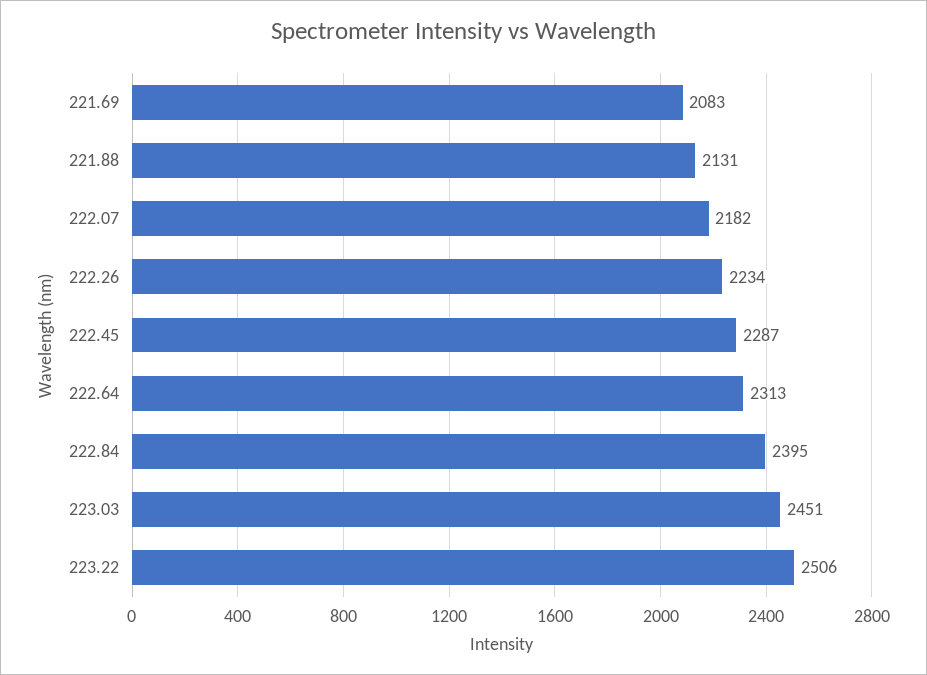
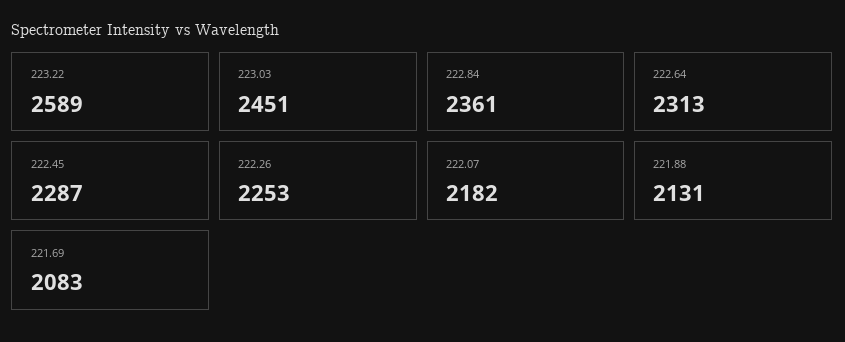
  {
    "221.69": 2083,
    "221.88": 2131,
    "222.07": 2182,
-   "222.26": 2234,
+   "222.26": 2253,
    "222.45": 2287,
    "222.64": 2313,
-   "222.84": 2395,
+   "222.84": 2361,
    "223.03": 2451,
-   "223.22": 2506
+   "223.22": 2589
  }

